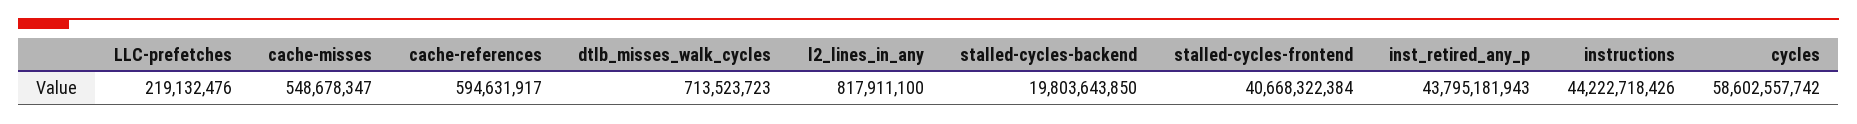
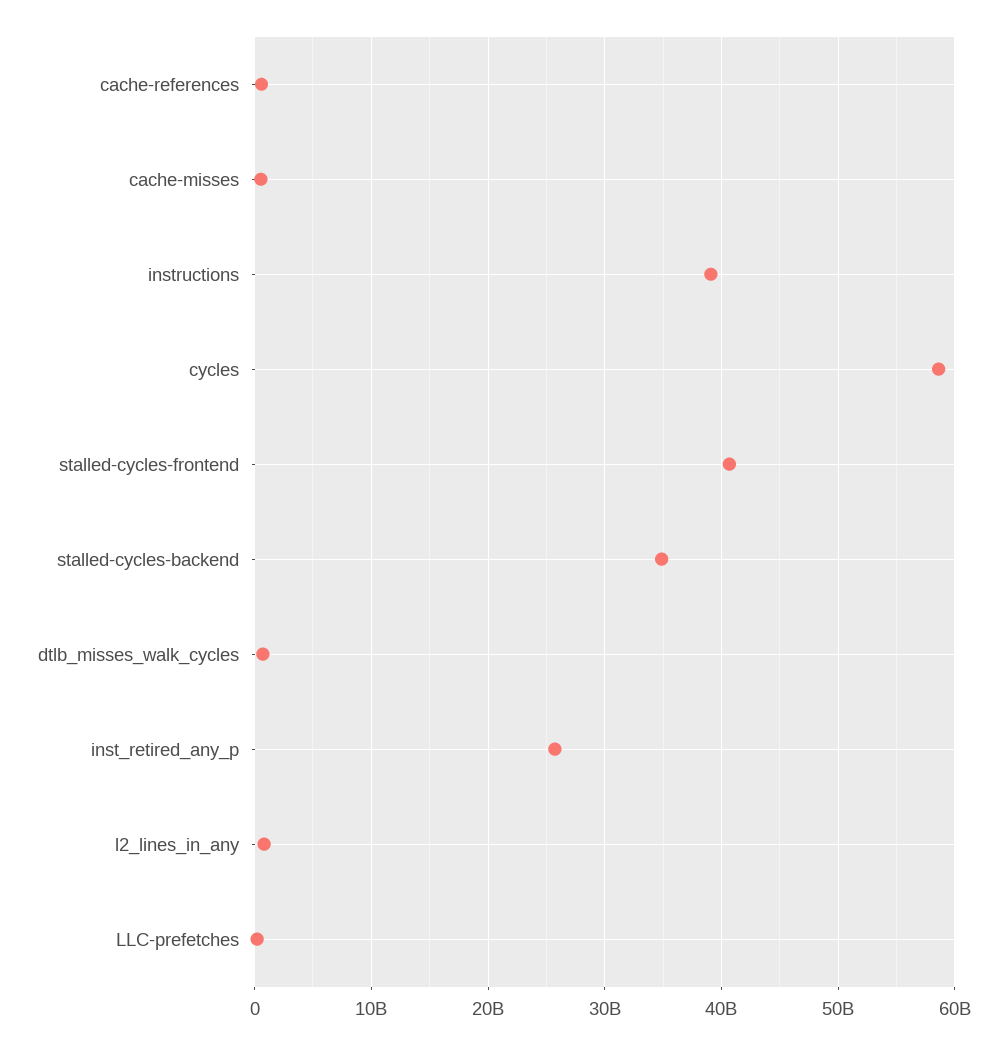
  {
    "LLC-prefetches": 219132476,
    "cache-misses": 548678347,
    "cache-references": 594631917,
    "dtlb_misses_walk_cycles": 713523723,
    "l2_lines_in_any": 817911100,
-   "stalled-cycles-backend": 19803643850,
+   "stalled-cycles-backend": 35000000000,
    "stalled-cycles-frontend": 40668322384,
-   "inst_retired_any_p": 43795181943,
+   "inst_retired_any_p": 26000000000,
-   "instructions": 44222718426,
+   "instructions": 39000000000,
    "cycles": 58602557742
  }

